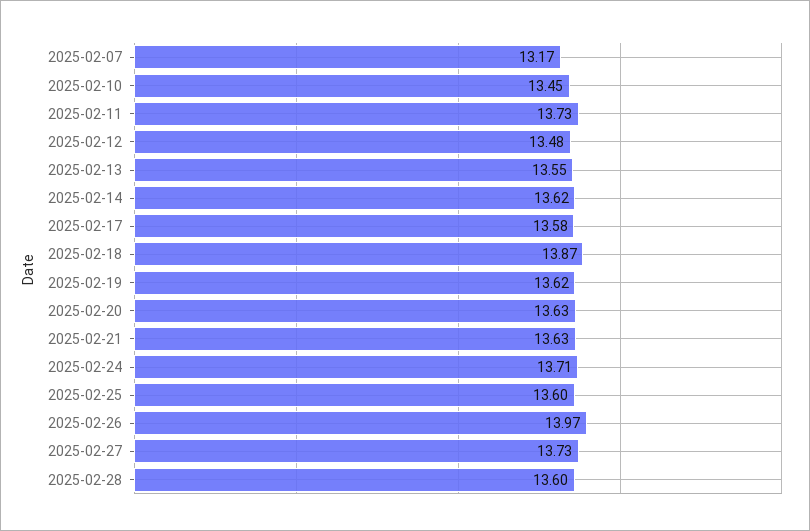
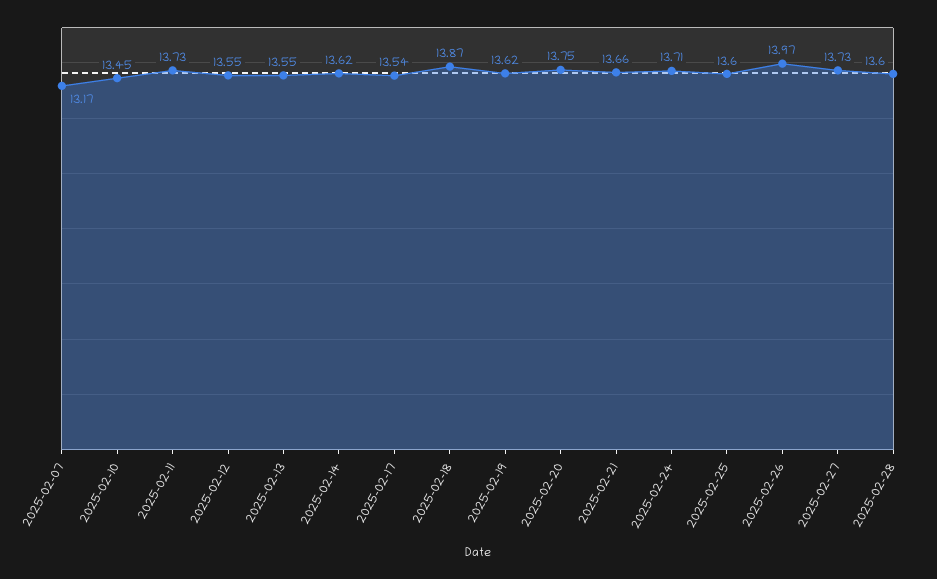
  {
    "2025-02-07": 13.17,
    "2025-02-10": 13.45,
    "2025-02-11": 13.73,
-   "2025-02-12": 13.48,
+   "2025-02-12": 13.55,
    "2025-02-13": 13.55,
    "2025-02-14": 13.62,
-   "2025-02-17": 13.58,
+   "2025-02-17": 13.54,
    "2025-02-18": 13.87,
    "2025-02-19": 13.62,
-   "2025-02-20": 13.63,
+   "2025-02-20": 13.75,
-   "2025-02-21": 13.63,
+   "2025-02-21": 13.66,
    "2025-02-24": 13.71,
    "2025-02-25": 13.6,
    "2025-02-26": 13.97,
    "2025-02-27": 13.73,
    "2025-02-28": 13.6
  }

